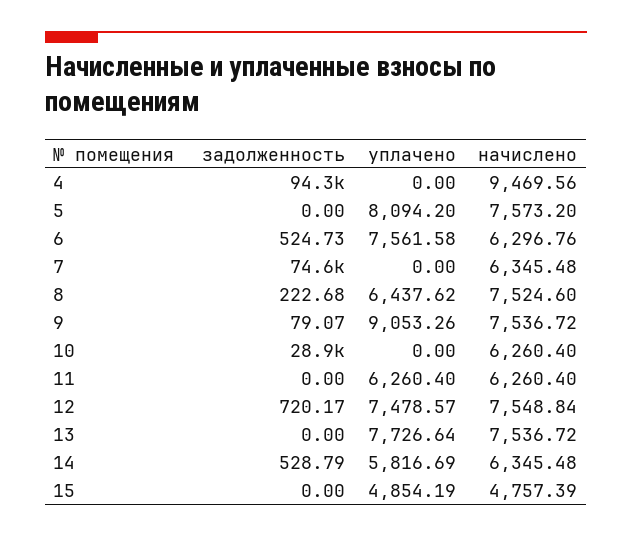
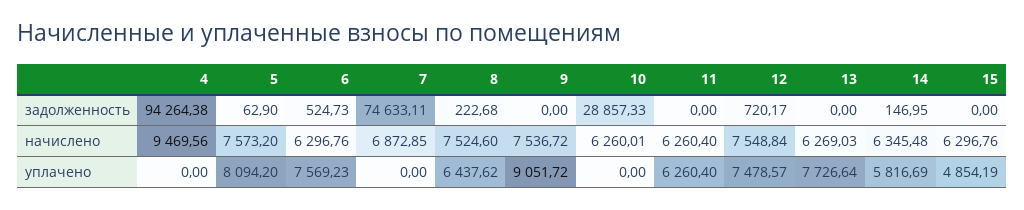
  {
    "задолженность": {
      "4": 94264.38,
-     "5": 0,
+     "5": 62.9,
      "6": 524.73,
      "7": 74633.11,
      "8": 222.68,
-     "9": 79.07,
+     "9": 0,
      "10": 28857.33,
      "11": 0,
      "12": 720.17,
      "13": 0,
-     "14": 528.79,
+     "14": 146.95,
      "15": 0
    },
    "уплачено": {
      "4": 0,
      "5": 8094.2,
-     "6": 7561.58,
+     "6": 7569.23,
      "7": 0,
      "8": 6437.62,
-     "9": 9053.26,
+     "9": 9051.72,
      "10": 0,
      "11": 6260.4,
      "12": 7478.57,
      "13": 7726.64,
      "14": 5816.69,
      "15": 4854.19
    },
    "начислено": {
      "4": 9469.56,
      "5": 7573.2,
      "6": 6296.76,
-     "7": 6345.48,
+     "7": 6872.85,
      "8": 7524.6,
      "9": 7536.72,
-     "10": 6260.4,
+     "10": 6260.01,
      "11": 6260.4,
      "12": 7548.84,
-     "13": 7536.72,
+     "13": 6269.03,
      "14": 6345.48,
-     "15": 4757.39
+     "15": 6296.76
    }
  }

